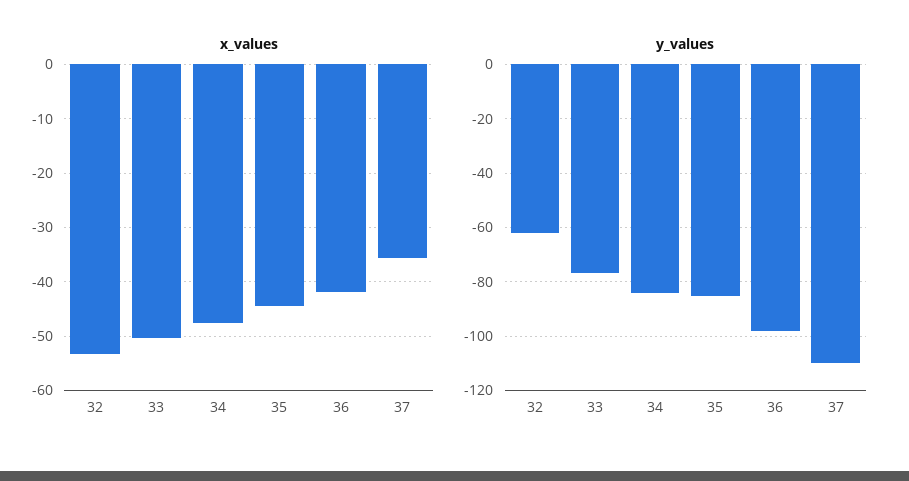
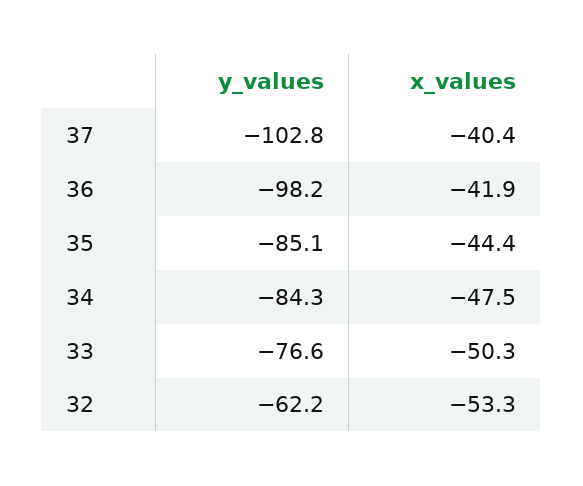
  {
    "x_values": {
      "32": -53.3,
      "33": -50.3,
      "34": -47.5,
      "35": -44.4,
      "36": -41.9,
-     "37": -36
+     "37": -40.4
    },
    "y_values": {
      "32": -62.2,
      "33": -76.6,
      "34": -84.3,
      "35": -85.1,
      "36": -98.2,
-     "37": -110
+     "37": -102.8
    }
  }

